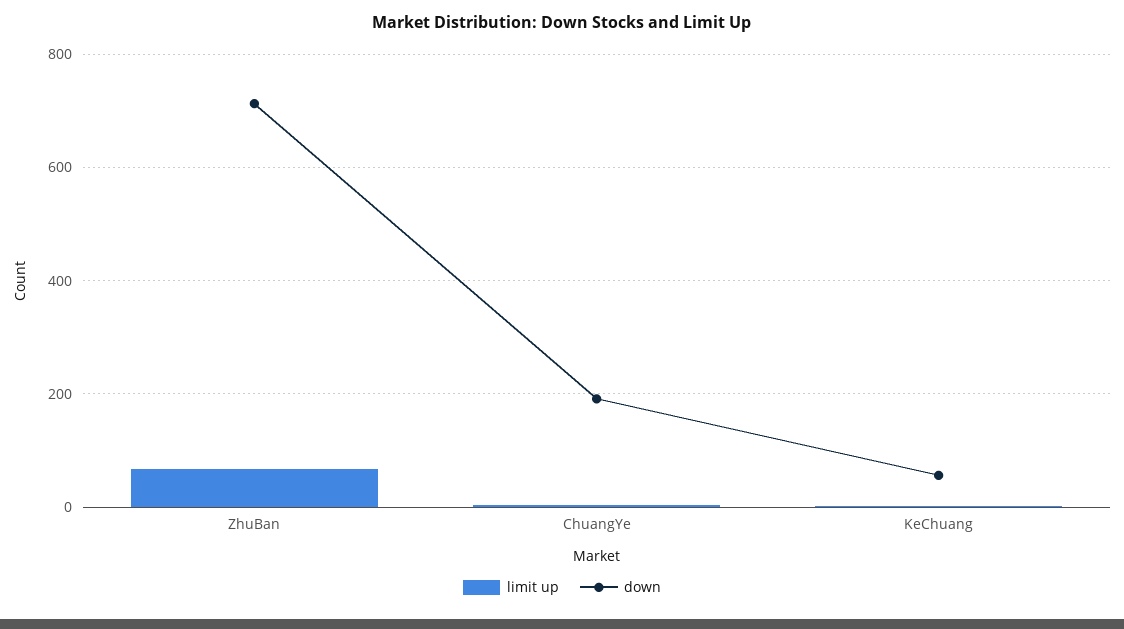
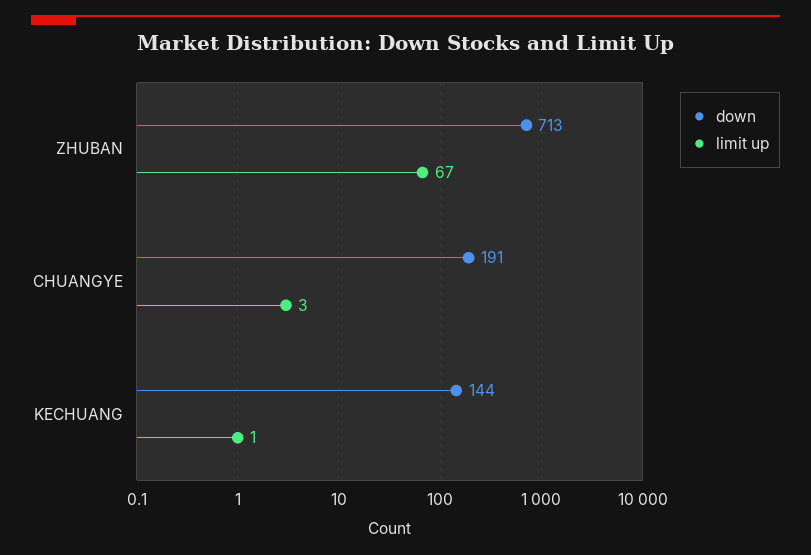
  {
    "limit up": {
      "ZhuBan": 67,
      "ChuangYe": 3,
      "KeChuang": 1
    },
    "down": {
      "ZhuBan": 713,
      "ChuangYe": 191,
-     "KeChuang": 60
+     "KeChuang": 144
    }
  }

